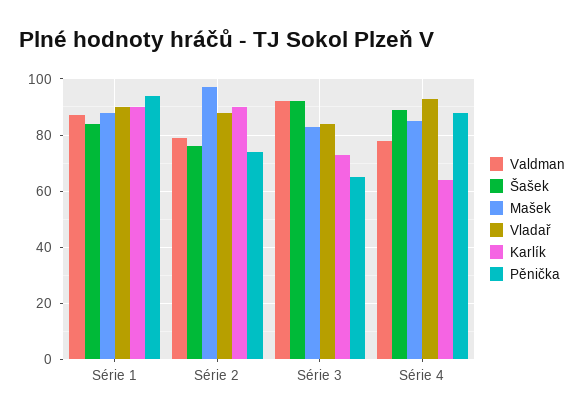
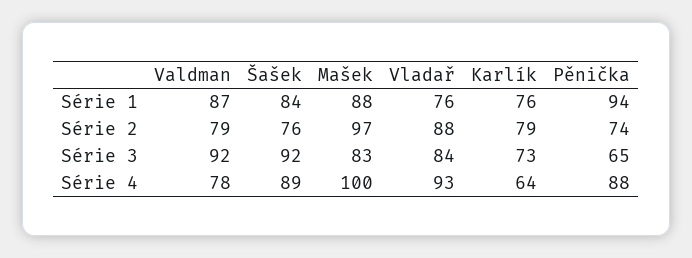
  {
    "Valdman": {
      "Série 1": 87,
      "Série 2": 79,
      "Série 3": 92,
      "Série 4": 78
    },
    "Šašek": {
      "Série 1": 84,
      "Série 2": 76,
      "Série 3": 92,
      "Série 4": 89
    },
    "Mašek": {
      "Série 1": 88,
      "Série 2": 97,
      "Série 3": 83,
-     "Série 4": 85
+     "Série 4": 100
    },
    "Vladař": {
-     "Série 1": 90,
+     "Série 1": 76,
      "Série 2": 88,
      "Série 3": 84,
      "Série 4": 93
    },
    "Karlík": {
-     "Série 1": 90,
+     "Série 1": 76,
-     "Série 2": 90,
+     "Série 2": 79,
      "Série 3": 73,
      "Série 4": 64
    },
    "Pěnička": {
      "Série 1": 94,
      "Série 2": 74,
      "Série 3": 65,
      "Série 4": 88
    }
  }

